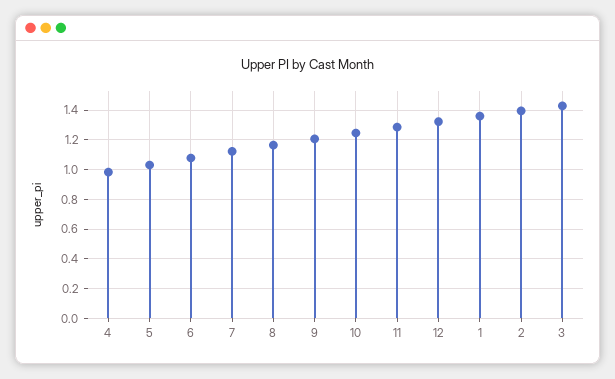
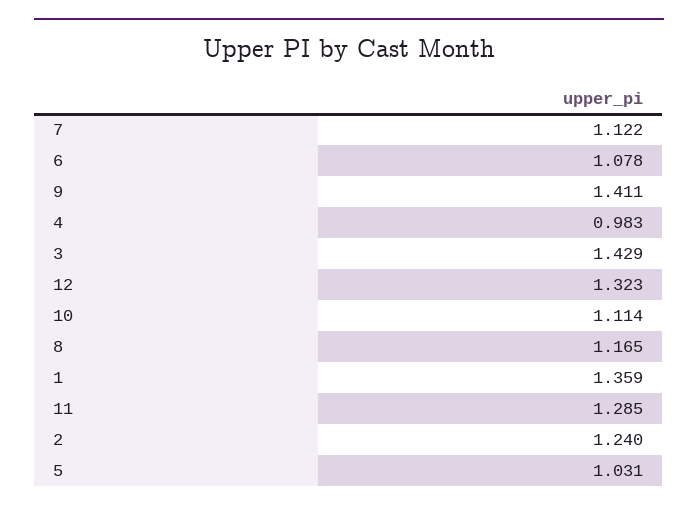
  {
    "4": 0.983,
    "5": 1.031,
    "6": 1.078,
    "7": 1.122,
    "8": 1.165,
-   "9": 1.2,
+   "9": 1.411,
-   "10": 1.25,
+   "10": 1.114,
    "11": 1.285,
    "12": 1.323,
    "1": 1.359,
-   "2": 1.4,
+   "2": 1.24,
    "3": 1.429
  }

